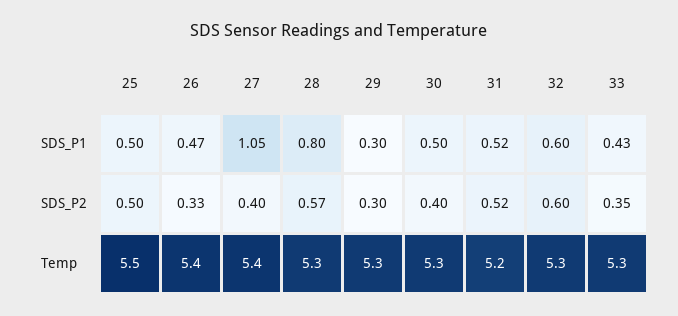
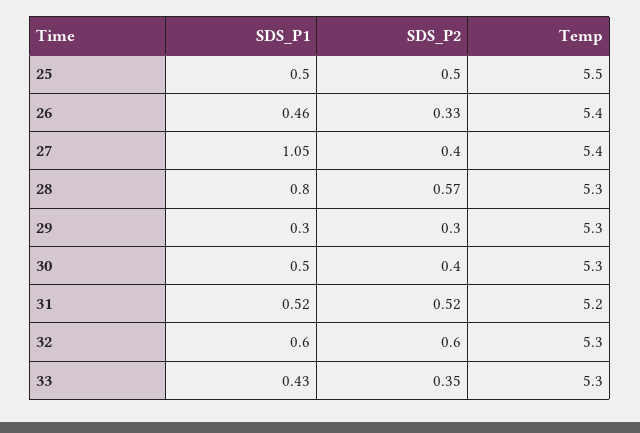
  {
    "25": {
      "SDS_P1": 0.5,
      "SDS_P2": 0.5,
      "Temp": 5.5
    },
    "26": {
-     "SDS_P1": 0.47,
+     "SDS_P1": 0.46,
      "SDS_P2": 0.33,
      "Temp": 5.4
    },
    "27": {
      "SDS_P1": 1.05,
      "SDS_P2": 0.4,
      "Temp": 5.4
    },
    "28": {
      "SDS_P1": 0.8,
      "SDS_P2": 0.57,
      "Temp": 5.3
    },
    "29": {
      "SDS_P1": 0.3,
      "SDS_P2": 0.3,
      "Temp": 5.3
    },
    "30": {
      "SDS_P1": 0.5,
      "SDS_P2": 0.4,
      "Temp": 5.3
    },
    "31": {
      "SDS_P1": 0.52,
      "SDS_P2": 0.52,
      "Temp": 5.2
    },
    "32": {
      "SDS_P1": 0.6,
      "SDS_P2": 0.6,
      "Temp": 5.3
    },
    "33": {
      "SDS_P1": 0.43,
      "SDS_P2": 0.35,
      "Temp": 5.3
    }
  }

